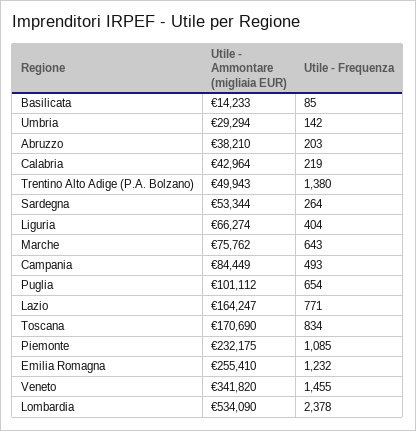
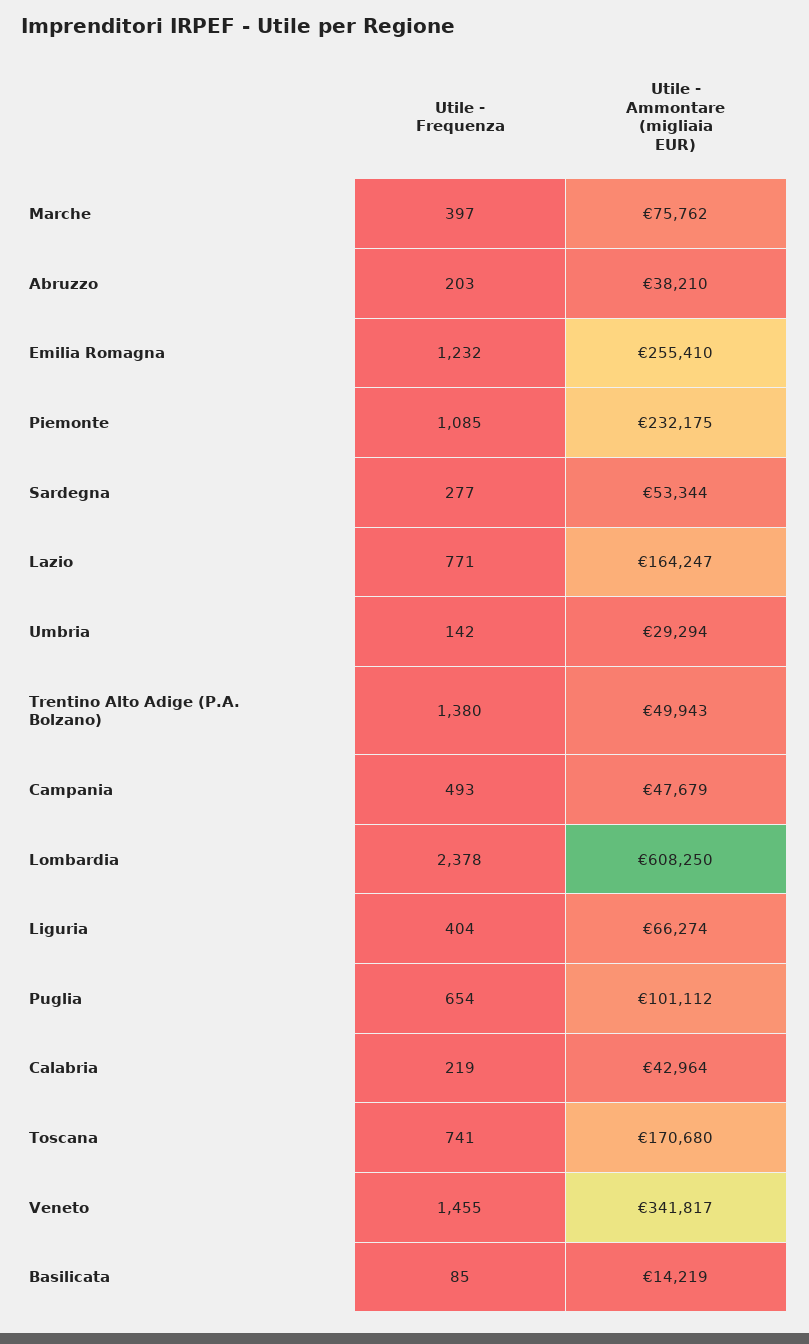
  {
    "Utile - Ammontare (migliaia EUR)": {
-     "Basilicata": 14233,
+     "Basilicata": 14219,
      "Umbria": 29294,
      "Abruzzo": 38210,
      "Calabria": 42964,
      "Trentino Alto Adige (P.A. Bolzano)": 49943,
      "Sardegna": 53344,
      "Liguria": 66274,
      "Marche": 75762,
-     "Campania": 84449,
+     "Campania": 47679,
      "Puglia": 101112,
      "Lazio": 164247,
-     "Toscana": 170690,
+     "Toscana": 170680,
      "Piemonte": 232175,
      "Emilia Romagna": 255410,
-     "Veneto": 341820,
+     "Veneto": 341817,
-     "Lombardia": 534090
+     "Lombardia": 608250
    },
    "Utile - Frequenza": {
      "Basilicata": 85,
      "Umbria": 142,
      "Abruzzo": 203,
      "Calabria": 219,
      "Trentino Alto Adige (P.A. Bolzano)": 1380,
-     "Sardegna": 264,
+     "Sardegna": 277,
      "Liguria": 404,
-     "Marche": 643,
+     "Marche": 397,
      "Campania": 493,
      "Puglia": 654,
      "Lazio": 771,
-     "Toscana": 834,
+     "Toscana": 741,
      "Piemonte": 1085,
      "Emilia Romagna": 1232,
      "Veneto": 1455,
      "Lombardia": 2378
    }
  }

